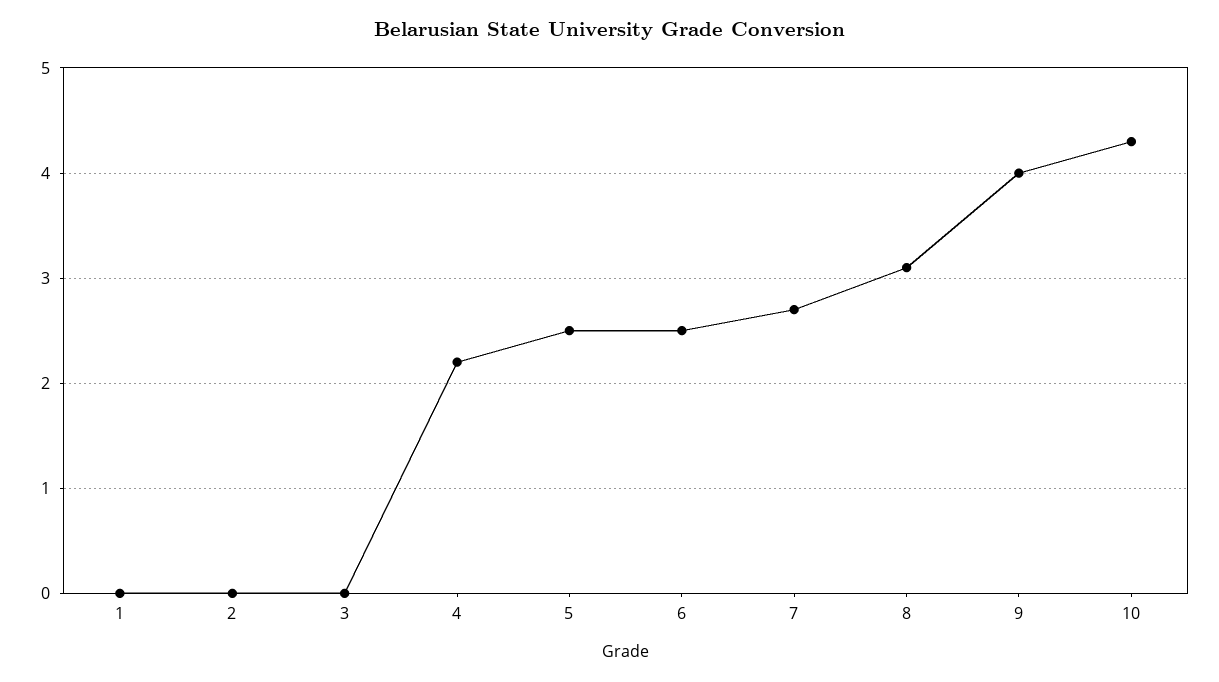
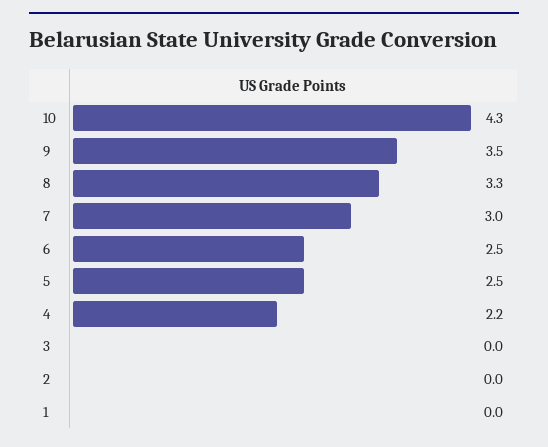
  {
    "1": 0,
    "2": 0,
    "3": 0,
    "4": 2.2,
    "5": 2.5,
    "6": 2.5,
-   "7": 2.7,
+   "7": 3,
-   "8": 3.1,
+   "8": 3.3,
-   "9": 4,
+   "9": 3.5,
    "10": 4.3
  }

